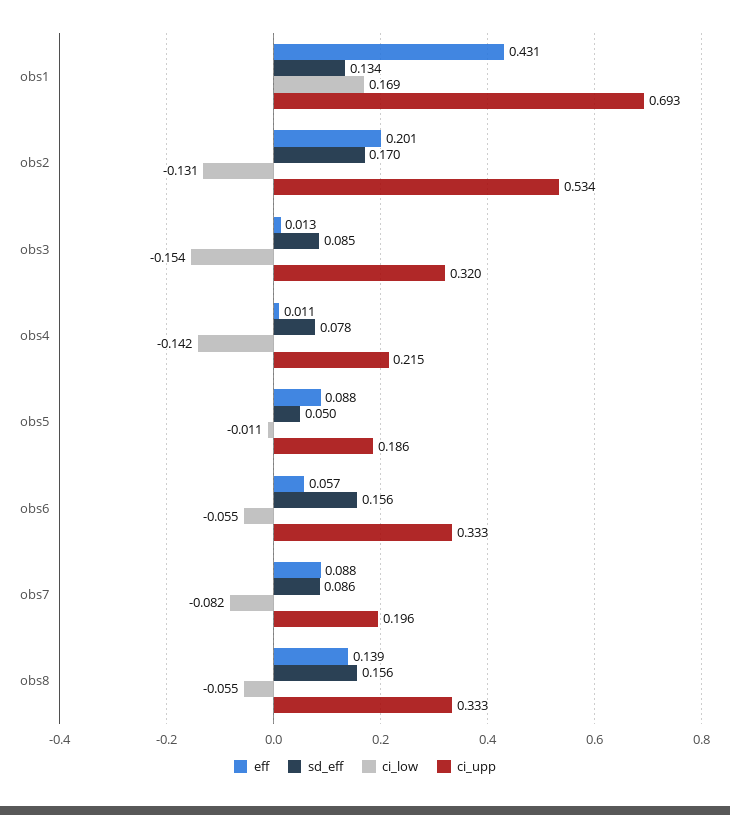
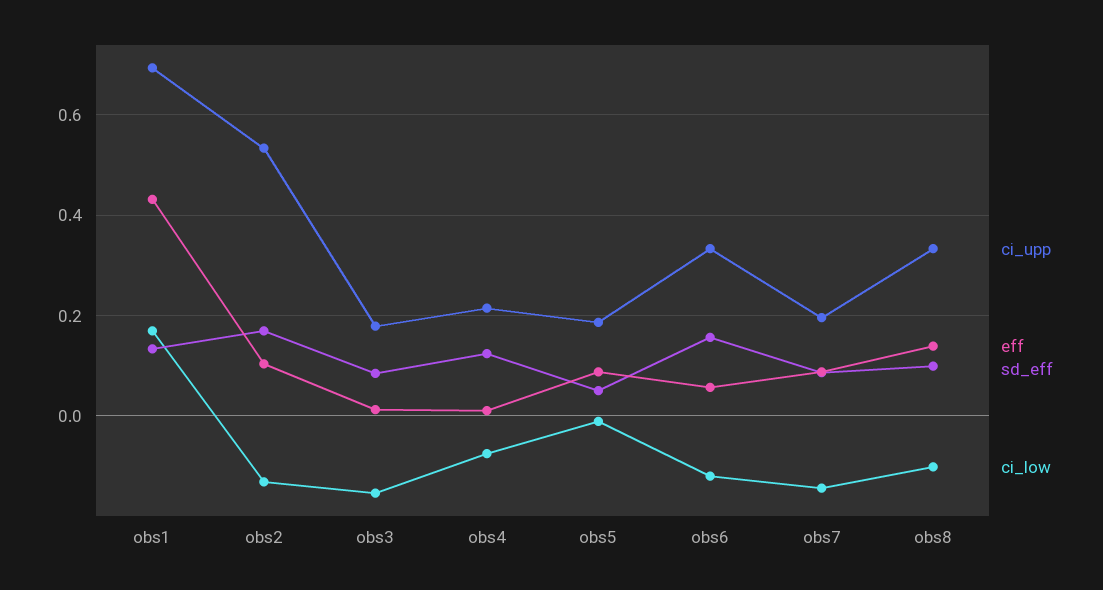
  {
    "eff": {
      "obs1": 0.431,
-     "obs2": 0.201,
+     "obs2": 0.1,
      "obs3": 0.013,
      "obs4": 0.011,
      "obs5": 0.088,
      "obs6": 0.057,
      "obs7": 0.088,
      "obs8": 0.139
    },
    "sd_eff": {
      "obs1": 0.134,
      "obs2": 0.17,
      "obs3": 0.085,
-     "obs4": 0.078,
+     "obs4": 0.12,
      "obs5": 0.05,
      "obs6": 0.156,
      "obs7": 0.086,
-     "obs8": 0.156
+     "obs8": 0.1
    },
    "ci_low": {
      "obs1": 0.169,
      "obs2": -0.131,
      "obs3": -0.154,
-     "obs4": -0.142,
+     "obs4": -0.08,
      "obs5": -0.011,
-     "obs6": -0.055,
+     "obs6": -0.12,
-     "obs7": -0.082,
+     "obs7": -0.14,
-     "obs8": -0.055
+     "obs8": -0.1
    },
    "ci_upp": {
      "obs1": 0.693,
      "obs2": 0.534,
-     "obs3": 0.32,
+     "obs3": 0.18,
      "obs4": 0.215,
      "obs5": 0.186,
      "obs6": 0.333,
      "obs7": 0.196,
      "obs8": 0.333
    }
  }

